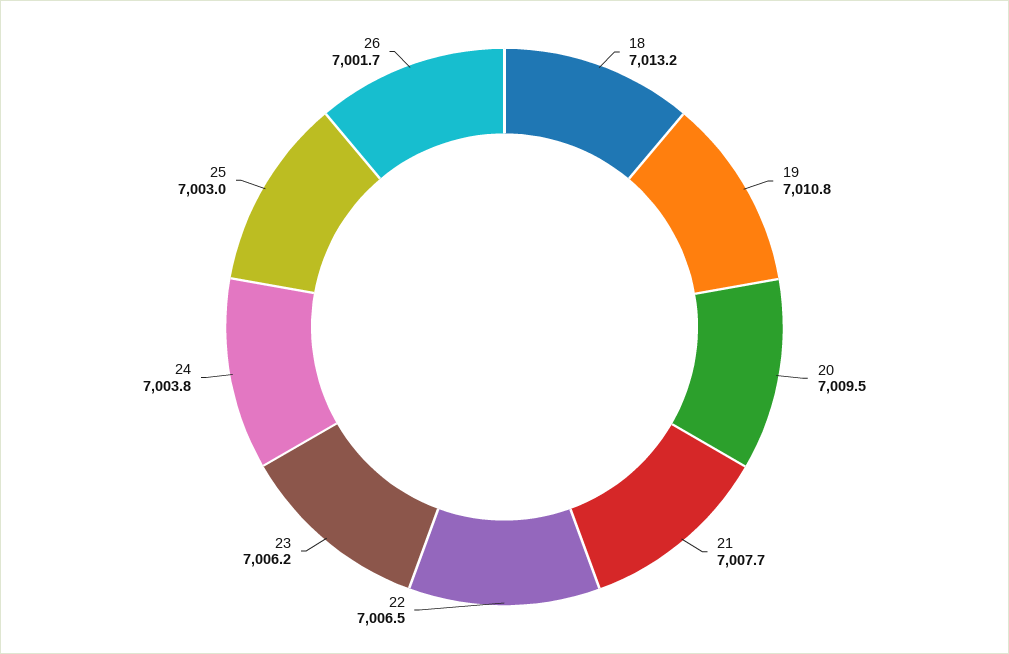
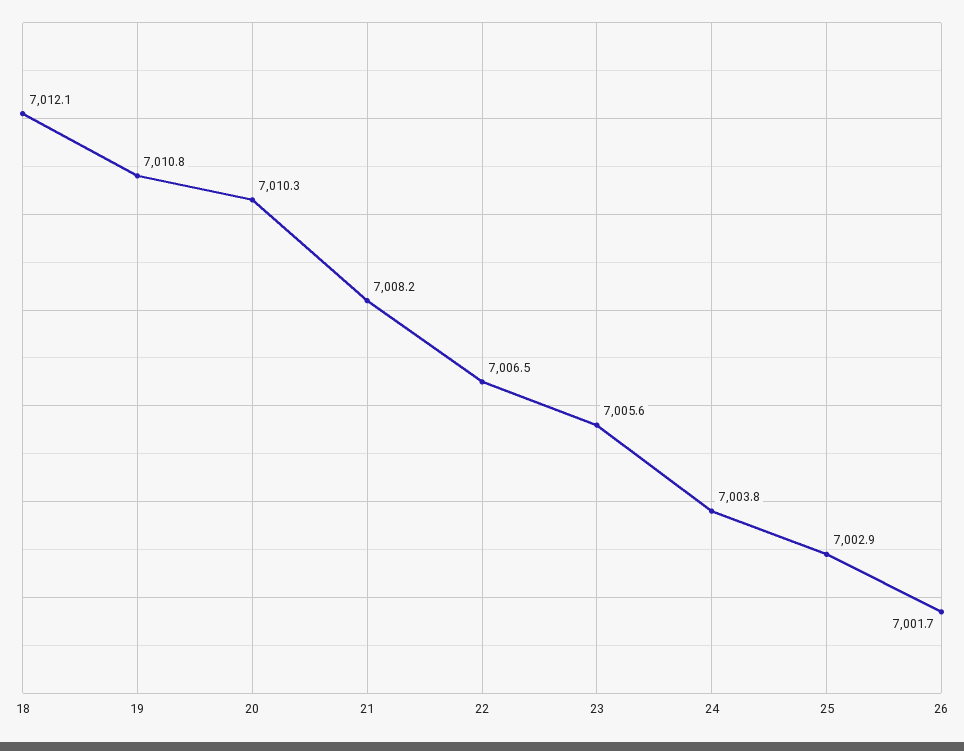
  {
-   "18": 7013.2,
+   "18": 7012.1,
    "19": 7010.8,
-   "20": 7009.5,
+   "20": 7010.3,
-   "21": 7007.7,
+   "21": 7008.2,
    "22": 7006.5,
-   "23": 7006.2,
+   "23": 7005.6,
    "24": 7003.8,
-   "25": 7003,
+   "25": 7002.9,
    "26": 7001.7
  }

